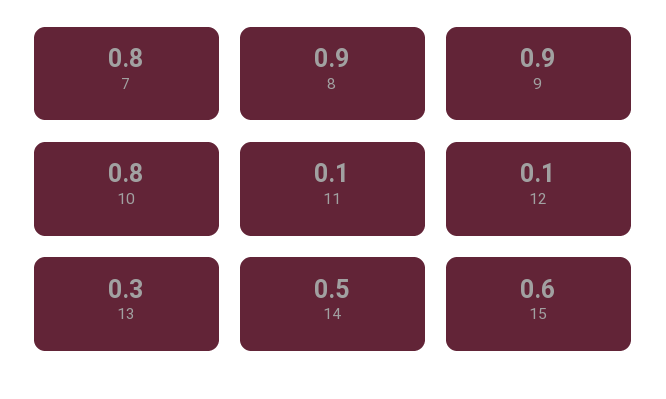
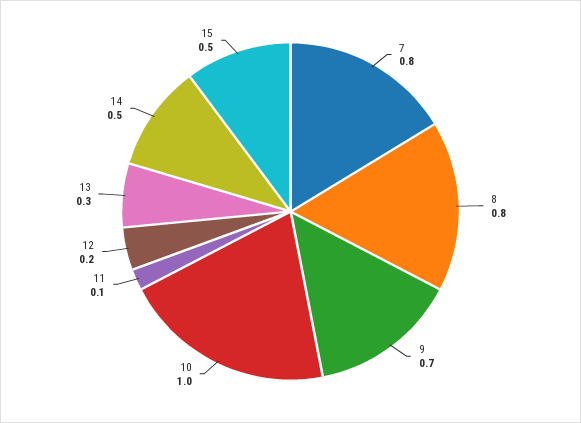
  {
    "7": 0.8,
-   "8": 0.9,
+   "8": 0.8,
-   "9": 0.9,
+   "9": 0.7,
-   "10": 0.8,
+   "10": 1,
    "11": 0.1,
-   "12": 0.1,
+   "12": 0.2,
    "13": 0.3,
    "14": 0.5,
-   "15": 0.6
+   "15": 0.5
  }

